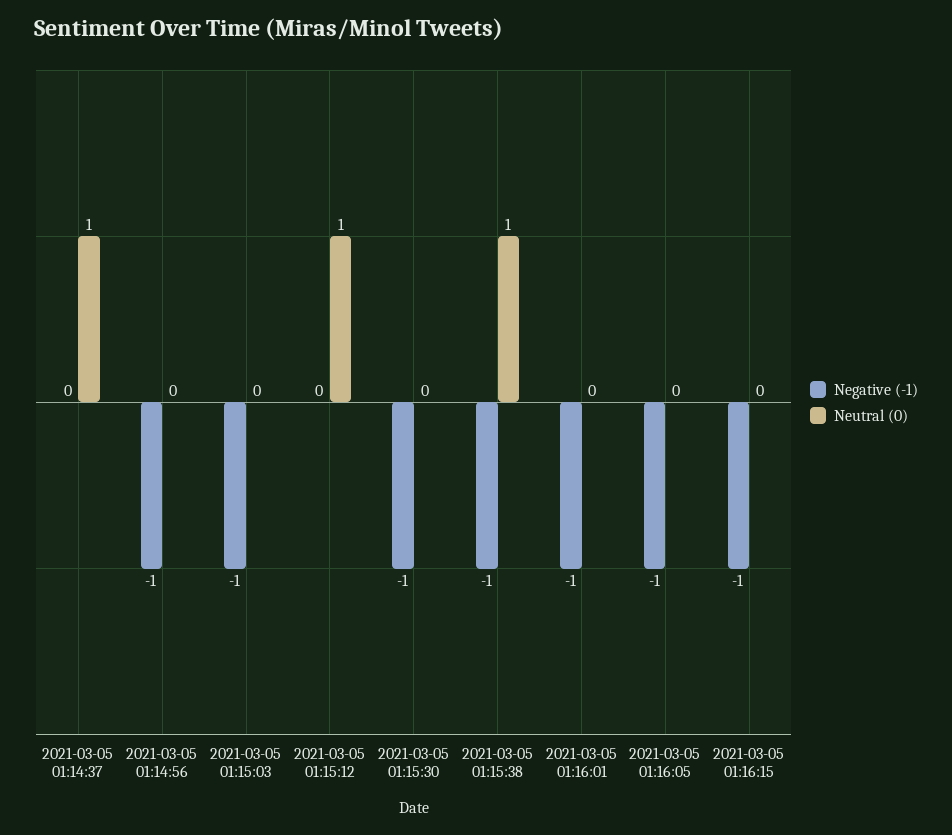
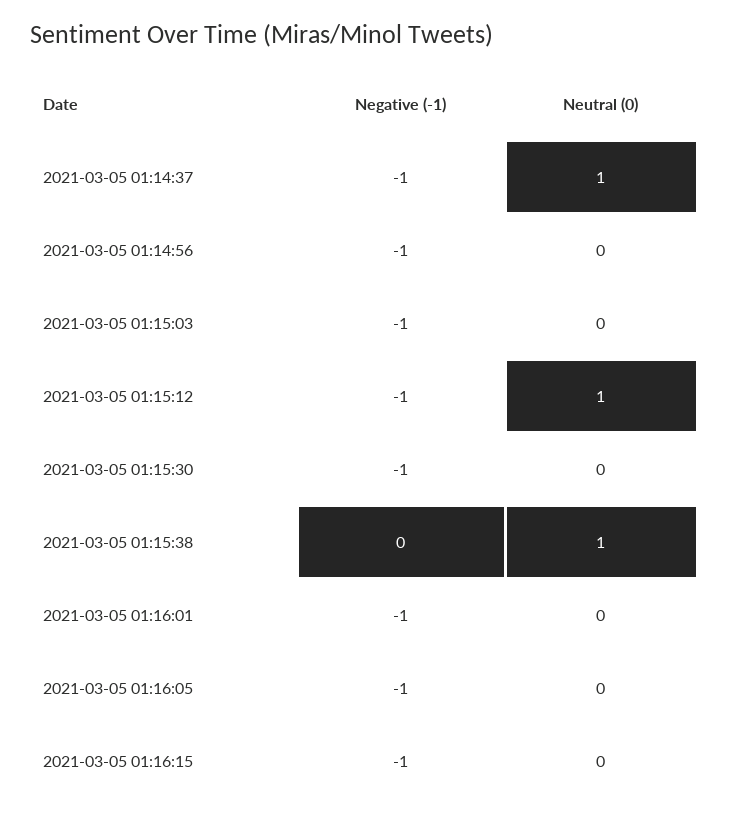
  {
    "Negative (-1)": {
-     "2021-03-05 01:14:37": 0,
+     "2021-03-05 01:14:37": -1,
      "2021-03-05 01:14:56": -1,
      "2021-03-05 01:15:03": -1,
-     "2021-03-05 01:15:12": 0,
+     "2021-03-05 01:15:12": -1,
      "2021-03-05 01:15:30": -1,
-     "2021-03-05 01:15:38": -1,
+     "2021-03-05 01:15:38": 0,
      "2021-03-05 01:16:01": -1,
      "2021-03-05 01:16:05": -1,
      "2021-03-05 01:16:15": -1
    },
    "Neutral (0)": {
      "2021-03-05 01:14:37": 1,
      "2021-03-05 01:14:56": 0,
      "2021-03-05 01:15:03": 0,
      "2021-03-05 01:15:12": 1,
      "2021-03-05 01:15:30": 0,
      "2021-03-05 01:15:38": 1,
      "2021-03-05 01:16:01": 0,
      "2021-03-05 01:16:05": 0,
      "2021-03-05 01:16:15": 0
    }
  }

